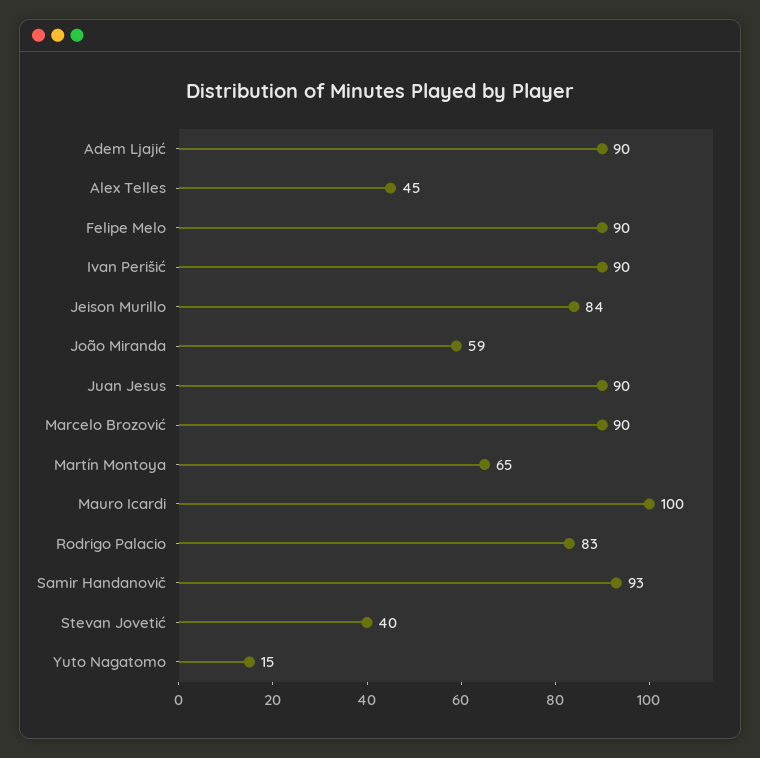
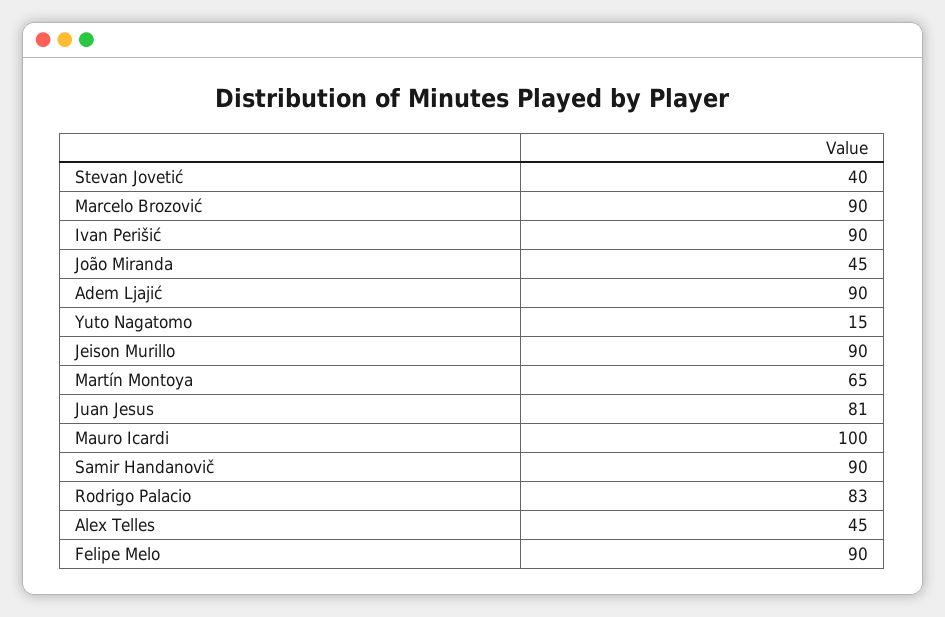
  {
    "Adem Ljajić": 90,
    "Alex Telles": 45,
    "Felipe Melo": 90,
    "Ivan Perišić": 90,
-   "Jeison Murillo": 84,
+   "Jeison Murillo": 90,
-   "João Miranda": 59,
+   "João Miranda": 45,
-   "Juan Jesus": 90,
+   "Juan Jesus": 81,
    "Marcelo Brozović": 90,
    "Martín Montoya": 65,
    "Mauro Icardi": 100,
    "Rodrigo Palacio": 83,
-   "Samir Handanovič": 93,
+   "Samir Handanovič": 90,
    "Stevan Jovetić": 40,
    "Yuto Nagatomo": 15
  }

